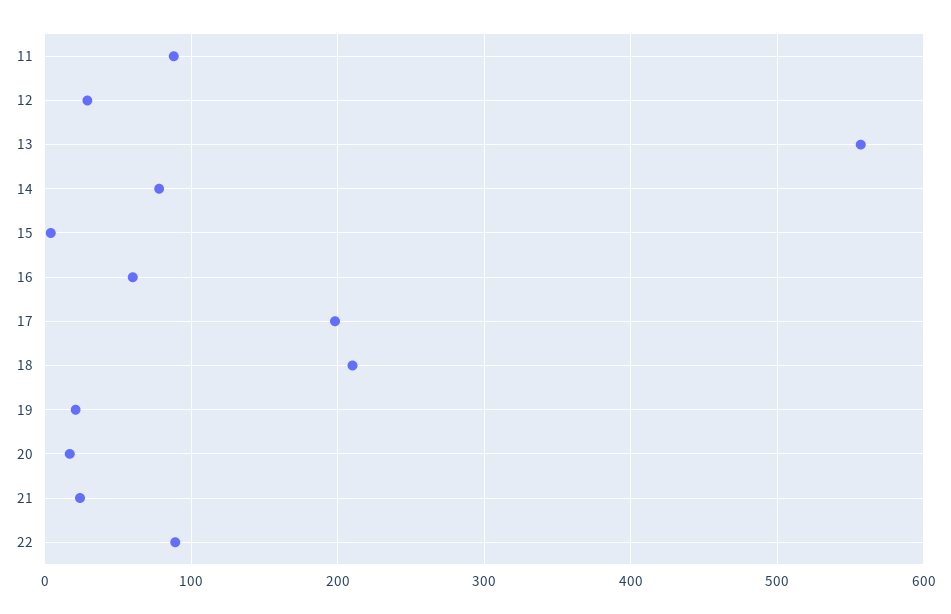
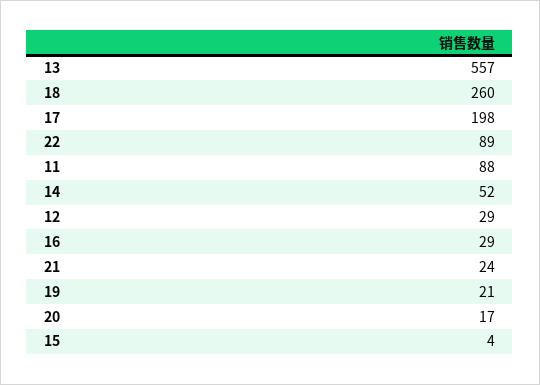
  {
    "11": 88,
    "12": 29,
    "13": 557,
-   "14": 80,
+   "14": 52,
    "15": 4,
-   "16": 60,
+   "16": 29,
    "17": 198,
-   "18": 210,
+   "18": 260,
    "19": 21,
    "20": 17,
    "21": 24,
    "22": 89
  }

